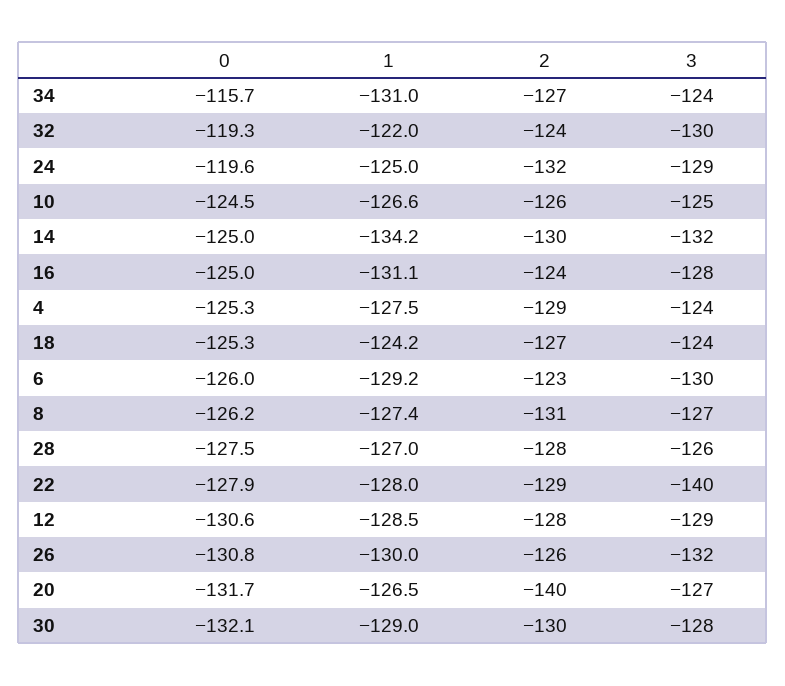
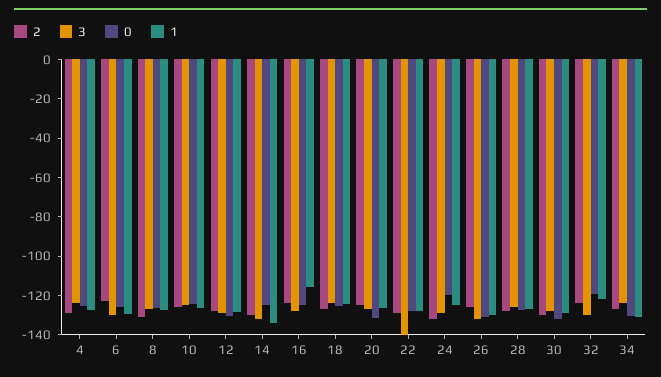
  {
    "0": {
-     "34": -115.7,
+     "34": -130,
      "32": -119.3,
      "24": -119.6,
      "10": -124.5,
      "14": -125,
      "16": -125,
      "4": -125.3,
      "18": -125.3,
      "6": -126,
      "8": -126.2,
      "28": -127.5,
      "22": -127.9,
      "12": -130.6,
      "26": -130.8,
      "20": -131.7,
      "30": -132.1
    },
    "1": {
      "34": -131,
      "32": -122,
      "24": -125,
      "10": -126.6,
      "14": -134.2,
-     "16": -131.1,
+     "16": -115,
      "4": -127.5,
      "18": -124.2,
      "6": -129.2,
      "8": -127.4,
      "28": -127,
      "22": -128,
      "12": -128.5,
      "26": -130,
      "20": -126.5,
      "30": -129
    },
    "2": {
      "34": -127,
      "32": -124,
      "24": -132,
      "10": -126,
      "14": -130,
      "16": -124,
      "4": -129,
      "18": -127,
      "6": -123,
      "8": -131,
      "28": -128,
      "22": -129,
      "12": -128,
      "26": -126,
-     "20": -140,
+     "20": -125,
      "30": -130
    },
    "3": {
      "34": -124,
      "32": -130,
      "24": -129,
      "10": -125,
      "14": -132,
      "16": -128,
      "4": -124,
      "18": -124,
      "6": -130,
      "8": -127,
      "28": -126,
      "22": -140,
      "12": -129,
      "26": -132,
      "20": -127,
      "30": -128
    }
  }

